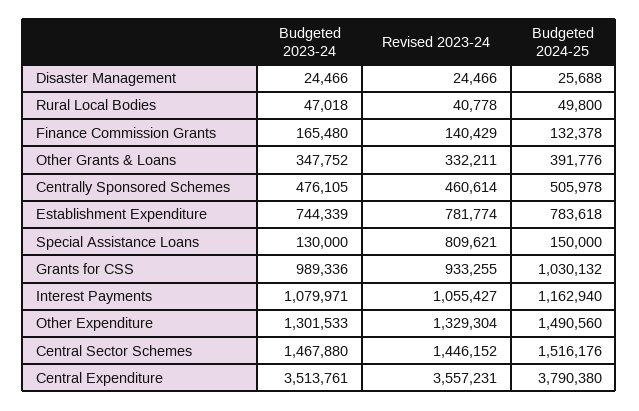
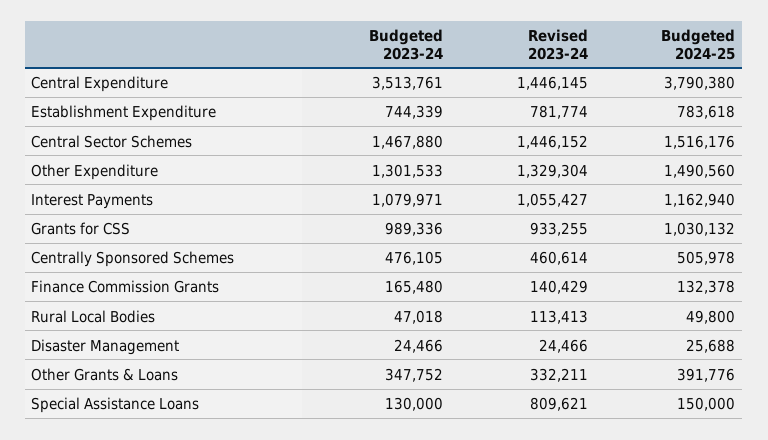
  {
    "Budgeted 2023-24": {
      "Disaster Management": 24466,
      "Rural Local Bodies": 47018,
      "Finance Commission Grants": 165480,
      "Other Grants & Loans": 347752,
      "Centrally Sponsored Schemes": 476105,
      "Establishment Expenditure": 744339,
      "Special Assistance Loans": 130000,
      "Grants for CSS": 989336,
      "Interest Payments": 1079971,
      "Other Expenditure": 1301533,
      "Central Sector Schemes": 1467880,
      "Central Expenditure": 3513761
    },
    "Revised 2023-24": {
      "Disaster Management": 24466,
-     "Rural Local Bodies": 40778,
+     "Rural Local Bodies": 113413,
      "Finance Commission Grants": 140429,
      "Other Grants & Loans": 332211,
      "Centrally Sponsored Schemes": 460614,
      "Establishment Expenditure": 781774,
      "Special Assistance Loans": 809621,
      "Grants for CSS": 933255,
      "Interest Payments": 1055427,
      "Other Expenditure": 1329304,
      "Central Sector Schemes": 1446152,
-     "Central Expenditure": 3557231
+     "Central Expenditure": 1446145
    },
    "Budgeted 2024-25": {
      "Disaster Management": 25688,
      "Rural Local Bodies": 49800,
      "Finance Commission Grants": 132378,
      "Other Grants & Loans": 391776,
      "Centrally Sponsored Schemes": 505978,
      "Establishment Expenditure": 783618,
      "Special Assistance Loans": 150000,
      "Grants for CSS": 1030132,
      "Interest Payments": 1162940,
      "Other Expenditure": 1490560,
      "Central Sector Schemes": 1516176,
      "Central Expenditure": 3790380
    }
  }

